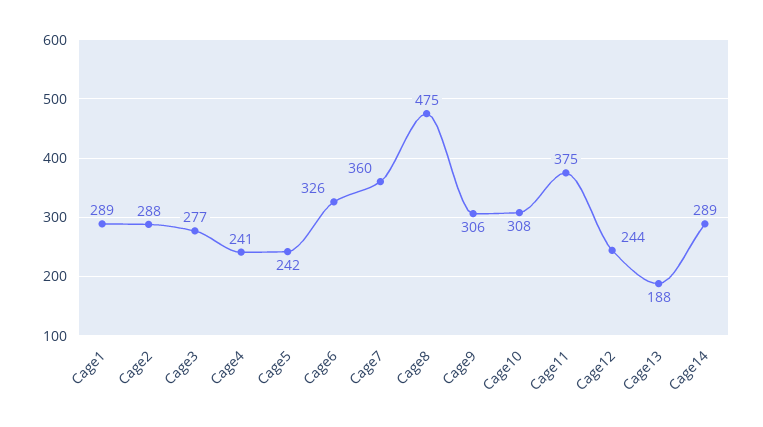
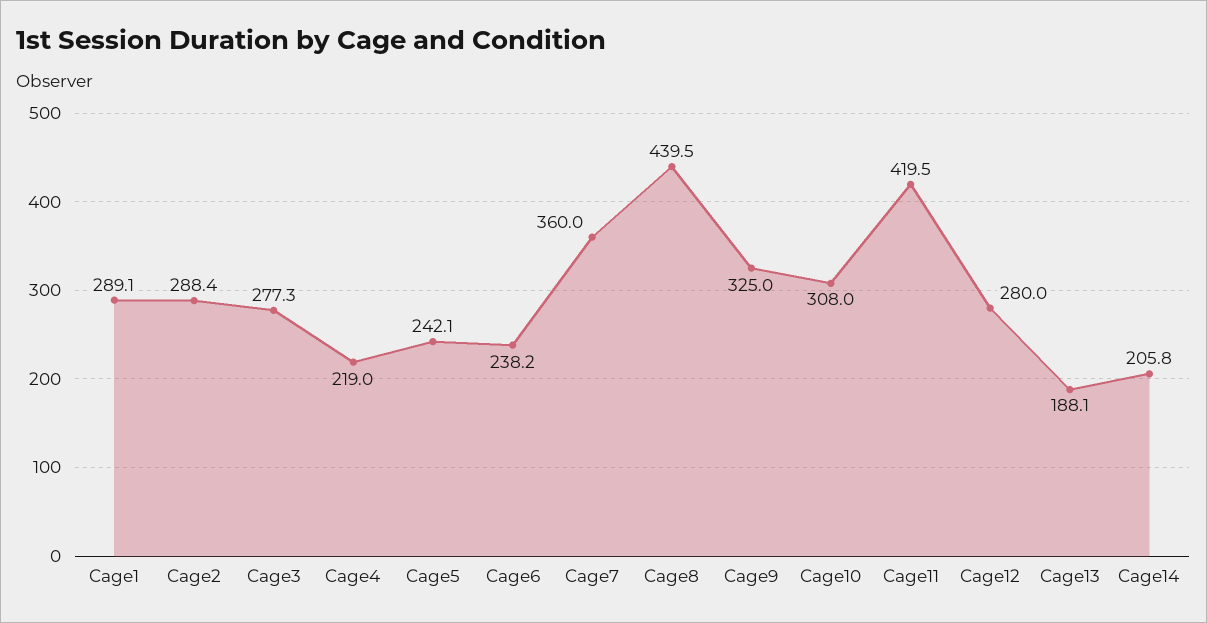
  {
    "Cage1": 289.1,
    "Cage2": 288.4,
    "Cage3": 277.3,
-   "Cage4": 241,
+   "Cage4": 219,
    "Cage5": 242.1,
-   "Cage6": 326,
+   "Cage6": 238.2,
    "Cage7": 360,
-   "Cage8": 475,
+   "Cage8": 439.5,
-   "Cage9": 306,
+   "Cage9": 325,
    "Cage10": 308,
-   "Cage11": 375,
+   "Cage11": 419.5,
-   "Cage12": 244,
+   "Cage12": 280,
    "Cage13": 188.1,
-   "Cage14": 289
+   "Cage14": 205.8
  }

